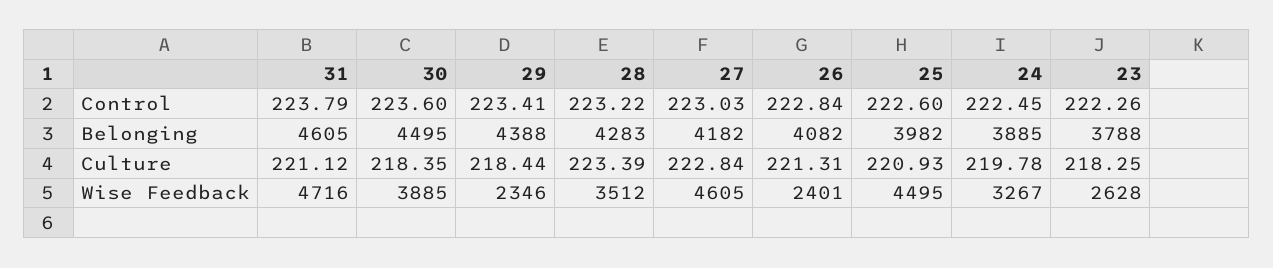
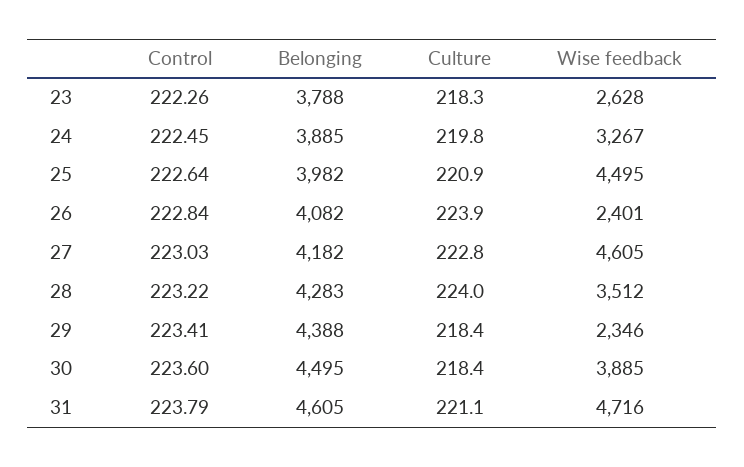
  {
    "31": {
      "Control": 223.79,
      "Belonging": 4605,
      "Culture": 221.12,
      "Wise Feedback": 4716
    },
    "30": {
      "Control": 223.6,
      "Belonging": 4495,
      "Culture": 218.35,
      "Wise Feedback": 3885
    },
    "29": {
      "Control": 223.41,
      "Belonging": 4388,
      "Culture": 218.44,
      "Wise Feedback": 2346
    },
    "28": {
      "Control": 223.22,
      "Belonging": 4283,
-     "Culture": 223.39,
+     "Culture": 224,
      "Wise Feedback": 3512
    },
    "27": {
      "Control": 223.03,
      "Belonging": 4182,
      "Culture": 222.84,
      "Wise Feedback": 4605
    },
    "26": {
      "Control": 222.84,
      "Belonging": 4082,
-     "Culture": 221.31,
+     "Culture": 223.9,
      "Wise Feedback": 2401
    },
    "25": {
-     "Control": 222.6,
+     "Control": 222.64,
      "Belonging": 3982,
      "Culture": 220.93,
      "Wise Feedback": 4495
    },
    "24": {
      "Control": 222.45,
      "Belonging": 3885,
      "Culture": 219.78,
      "Wise Feedback": 3267
    },
    "23": {
      "Control": 222.26,
      "Belonging": 3788,
      "Culture": 218.25,
      "Wise Feedback": 2628
    }
  }

